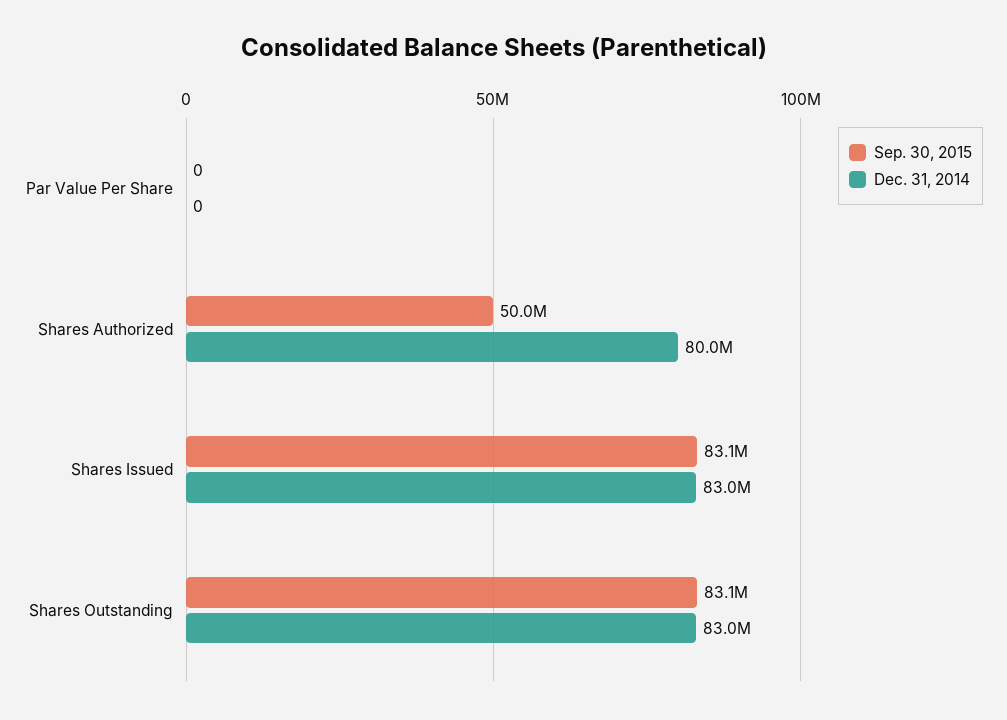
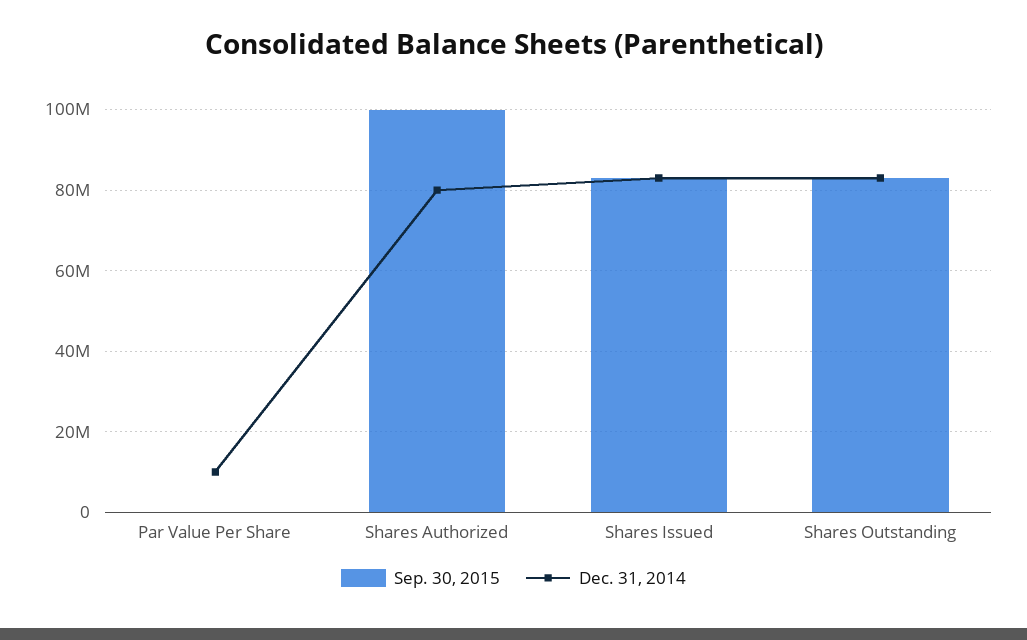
  {
    "Sep. 30, 2015": {
      "Par Value Per Share": 0,
-     "Shares Authorized": 50000000,
+     "Shares Authorized": 100000000,
      "Shares Issued": 83100000,
      "Shares Outstanding": 83100000
    },
    "Dec. 31, 2014": {
-     "Par Value Per Share": 0,
+     "Par Value Per Share": 10000000,
      "Shares Authorized": 80000000,
      "Shares Issued": 83000000,
      "Shares Outstanding": 83000000
    }
  }

